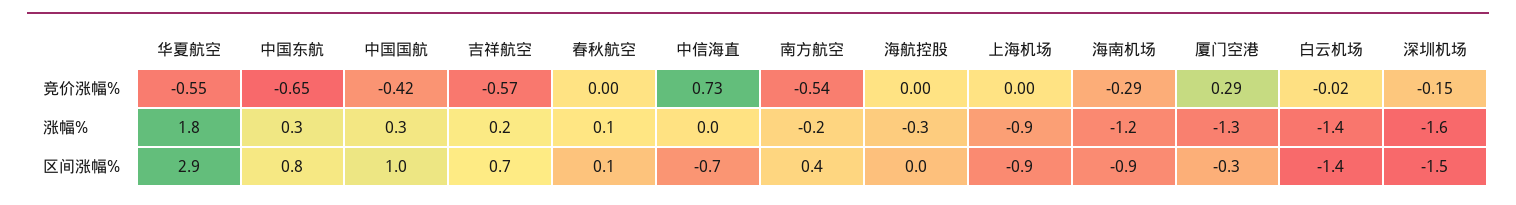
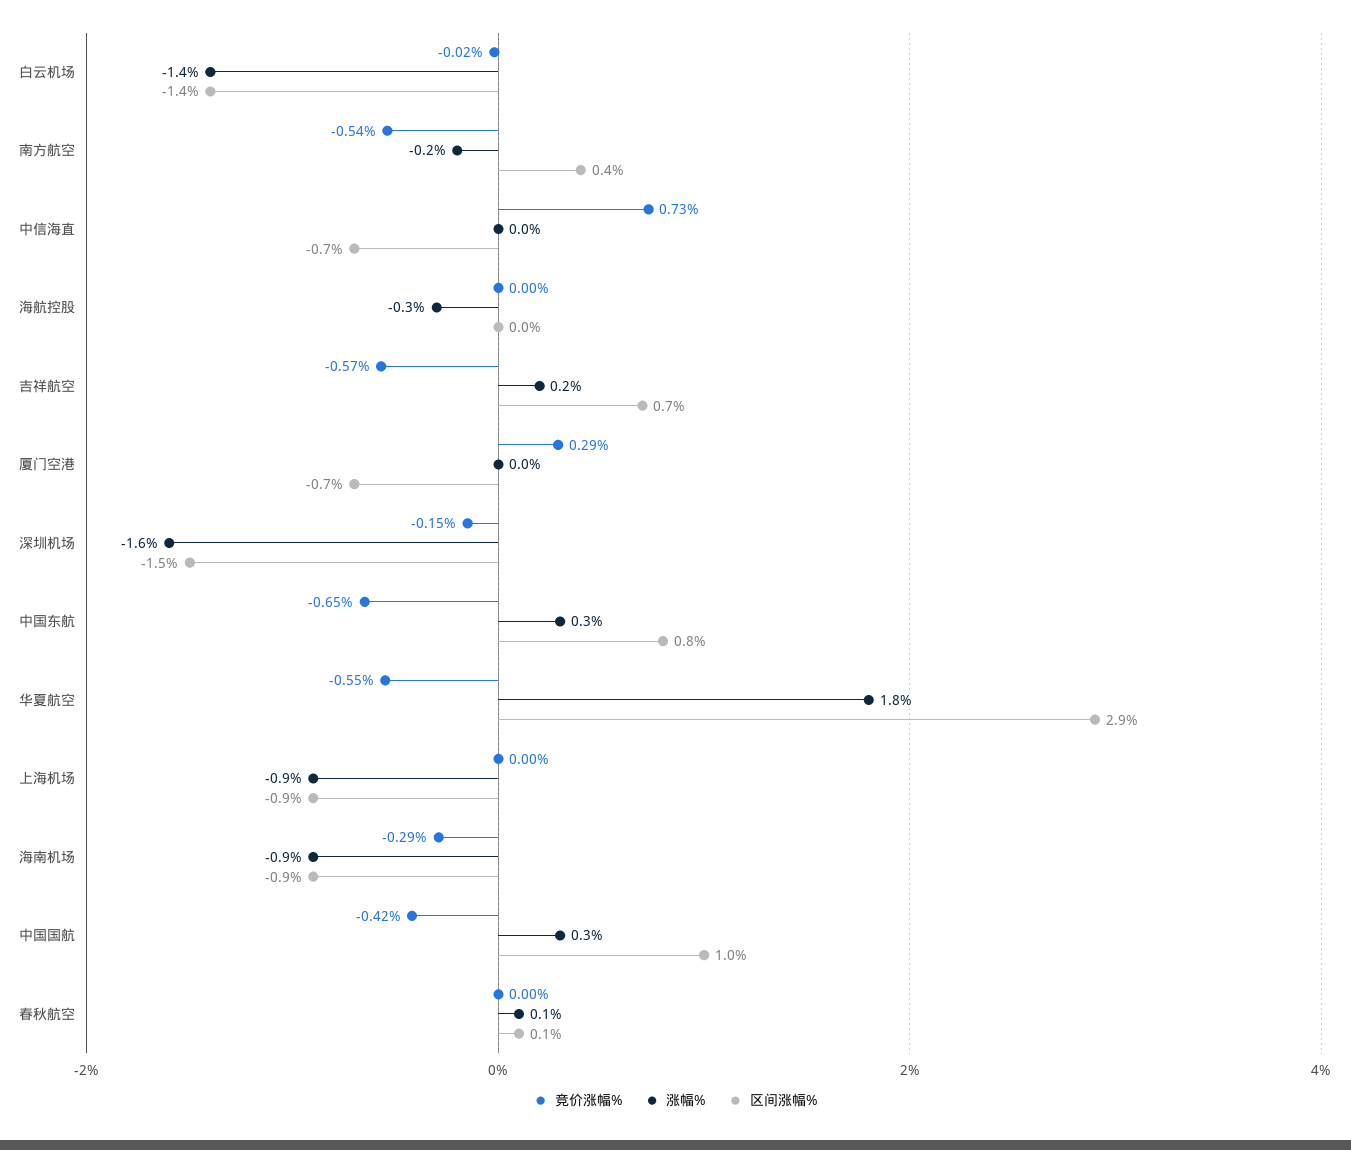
  {
    "竞价涨幅%": {
      "华夏航空": -0.55,
      "中国东航": -0.65,
      "中国国航": -0.42,
      "吉祥航空": -0.57,
      "春秋航空": 0,
      "中信海直": 0.73,
      "南方航空": -0.54,
      "海航控股": 0,
      "上海机场": 0,
      "海南机场": -0.29,
      "厦门空港": 0.29,
      "白云机场": -0.02,
      "深圳机场": -0.15
    },
    "涨幅%": {
      "华夏航空": 1.8,
      "中国东航": 0.3,
      "中国国航": 0.3,
      "吉祥航空": 0.2,
      "春秋航空": 0.1,
      "中信海直": 0,
      "南方航空": -0.2,
      "海航控股": -0.3,
      "上海机场": -0.9,
-     "海南机场": -1.2,
+     "海南机场": -0.9,
-     "厦门空港": -1.3,
+     "厦门空港": 0,
      "白云机场": -1.4,
      "深圳机场": -1.6
    },
    "区间涨幅%": {
      "华夏航空": 2.9,
      "中国东航": 0.8,
      "中国国航": 1,
      "吉祥航空": 0.7,
      "春秋航空": 0.1,
      "中信海直": -0.7,
      "南方航空": 0.4,
      "海航控股": 0,
      "上海机场": -0.9,
      "海南机场": -0.9,
-     "厦门空港": -0.3,
+     "厦门空港": -0.7,
      "白云机场": -1.4,
      "深圳机场": -1.5
    }
  }

